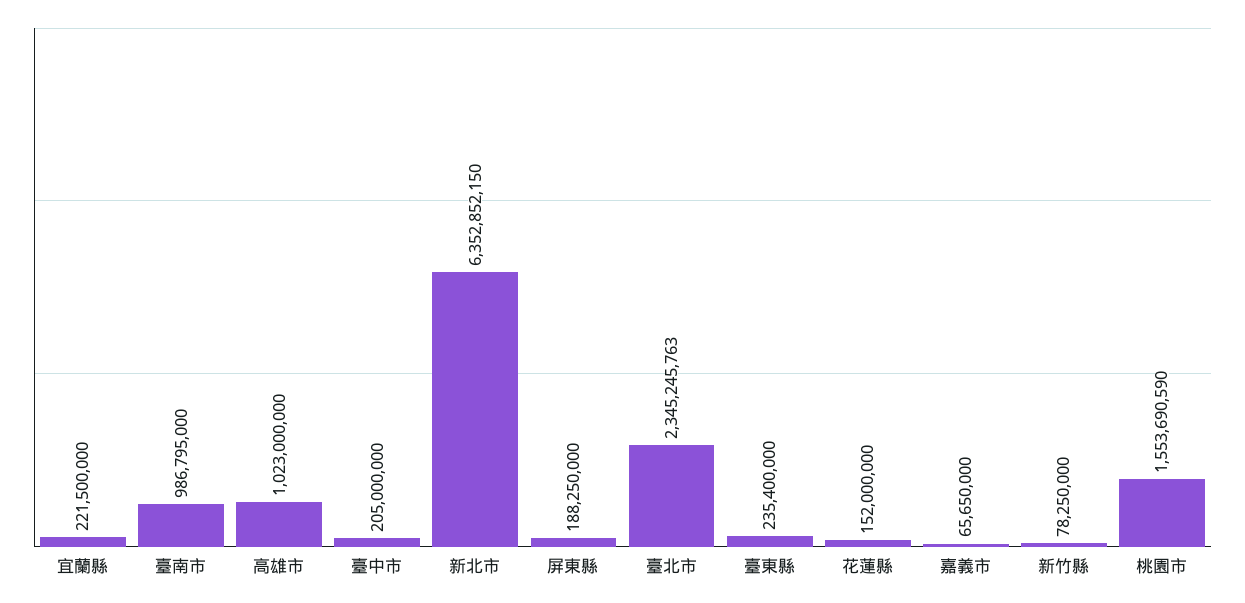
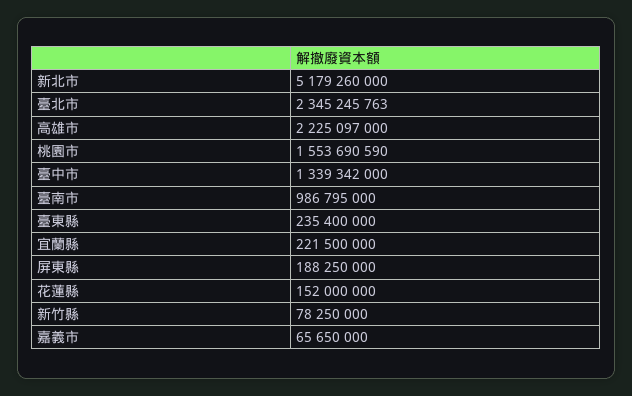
  {
    "宜蘭縣": 221500000,
    "臺南市": 986795000,
-   "高雄市": 1023000000,
+   "高雄市": 2225097000,
-   "臺中市": 205000000,
+   "臺中市": 1339342000,
-   "新北市": 6352852150,
+   "新北市": 5179260000,
    "屏東縣": 188250000,
    "臺北市": 2345245763,
    "臺東縣": 235400000,
    "花蓮縣": 152000000,
    "嘉義市": 65650000,
    "新竹縣": 78250000,
    "桃園市": 1553690590
  }

